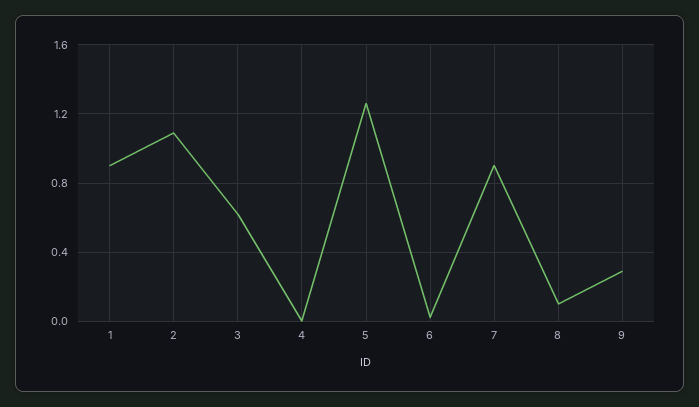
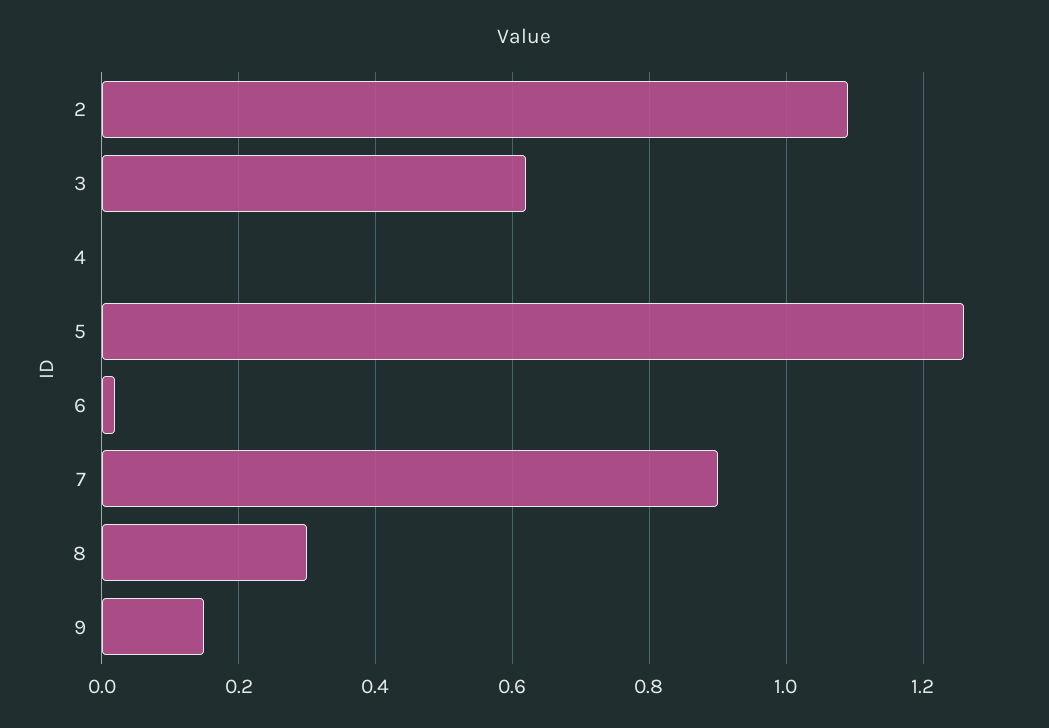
  {
-   "1": 0.9,
    "2": 1.1,
    "3": 0.6,
    "4": 0,
    "5": 1.25,
    "6": 0,
    "7": 0.9,
-   "8": 0.1,
+   "8": 0.3,
-   "9": 0.3
+   "9": 0.15
  }

